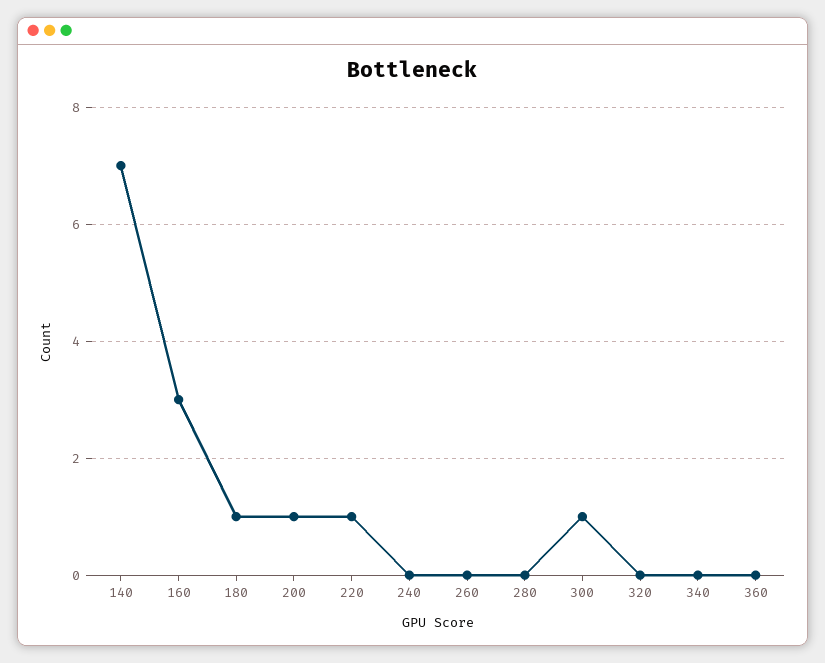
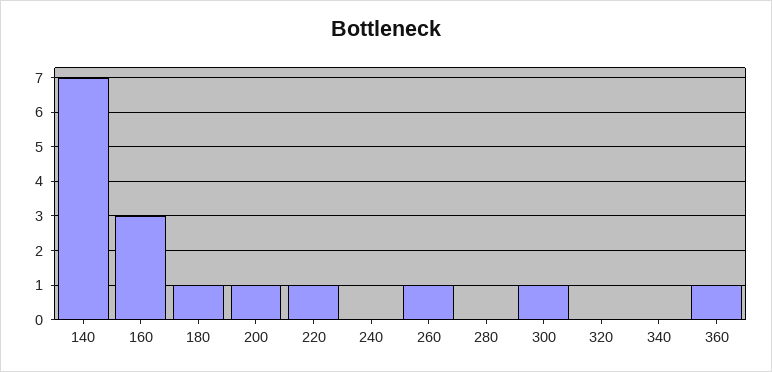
  {
    "140": 7,
    "160": 3,
    "180": 1,
    "200": 1,
    "220": 1,
    "240": 0,
-   "260": 0,
+   "260": 1,
    "280": 0,
    "300": 1,
    "320": 0,
    "340": 0,
-   "360": 0
+   "360": 1
  }

